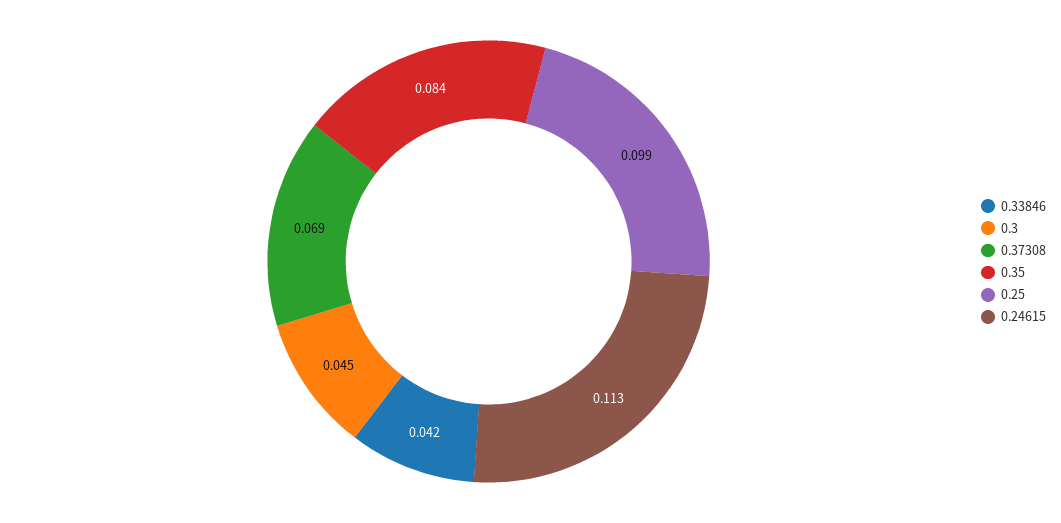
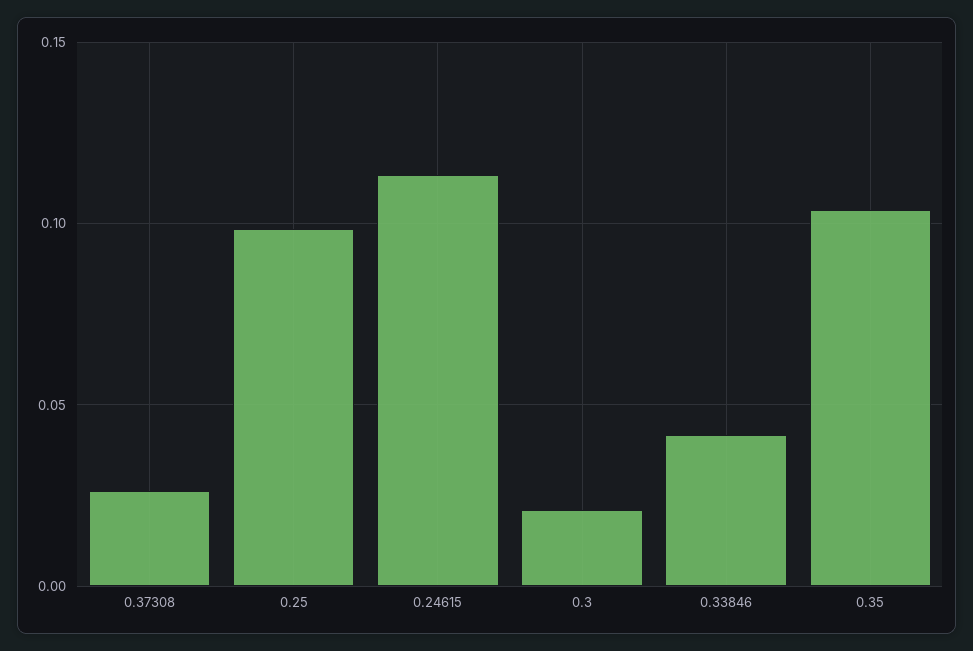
  {
    "0.33846": 0.042,
-   "0.3": 0.045,
+   "0.3": 0.02,
-   "0.37308": 0.069,
+   "0.37308": 0.025,
-   "0.35": 0.084,
+   "0.35": 0.105,
    "0.25": 0.099,
    "0.24615": 0.113
  }

